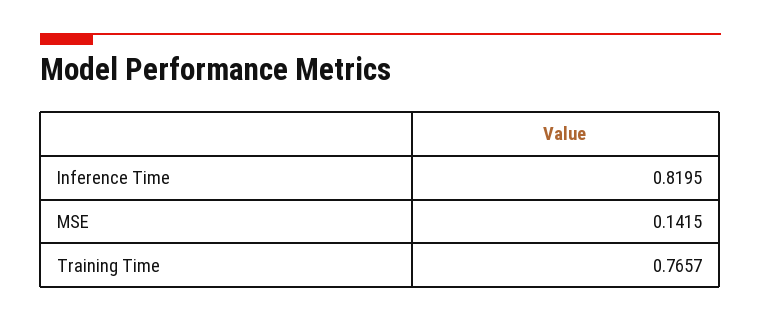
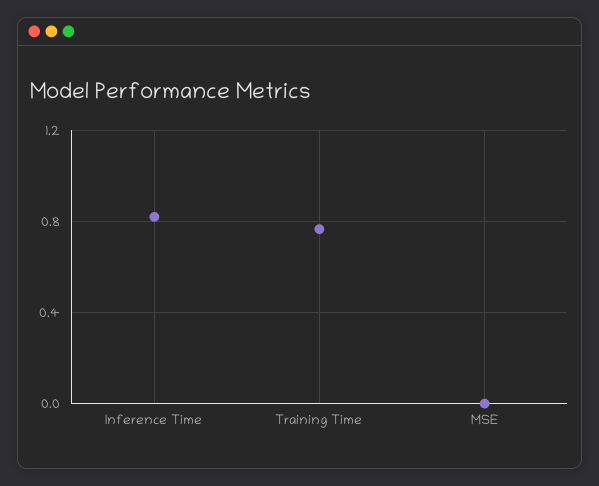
  {
    "Inference Time": 0.8195,
-   "MSE": 0.1415,
+   "MSE": 0,
    "Training Time": 0.7657
  }

